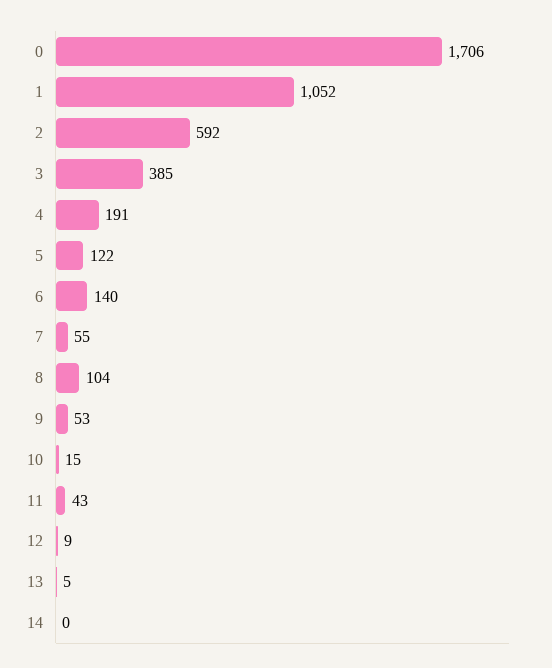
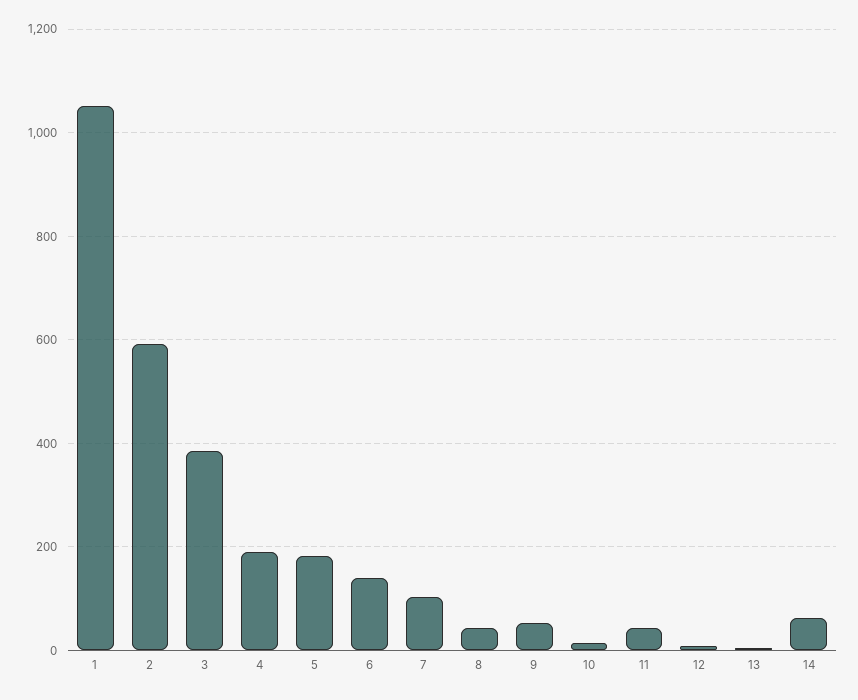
  {
-   "0": 1706,
    "1": 1052,
    "2": 592,
    "3": 385,
    "4": 191,
-   "5": 122,
+   "5": 180,
    "6": 140,
-   "7": 55,
+   "7": 100,
-   "8": 104,
+   "8": 40,
    "9": 53,
    "10": 15,
    "11": 43,
    "12": 9,
    "13": 5,
-   "14": 0
+   "14": 60
  }

